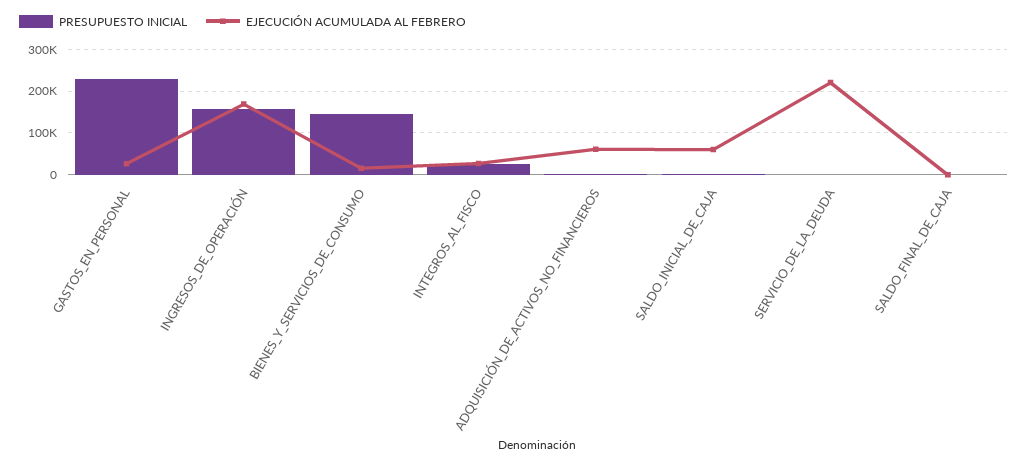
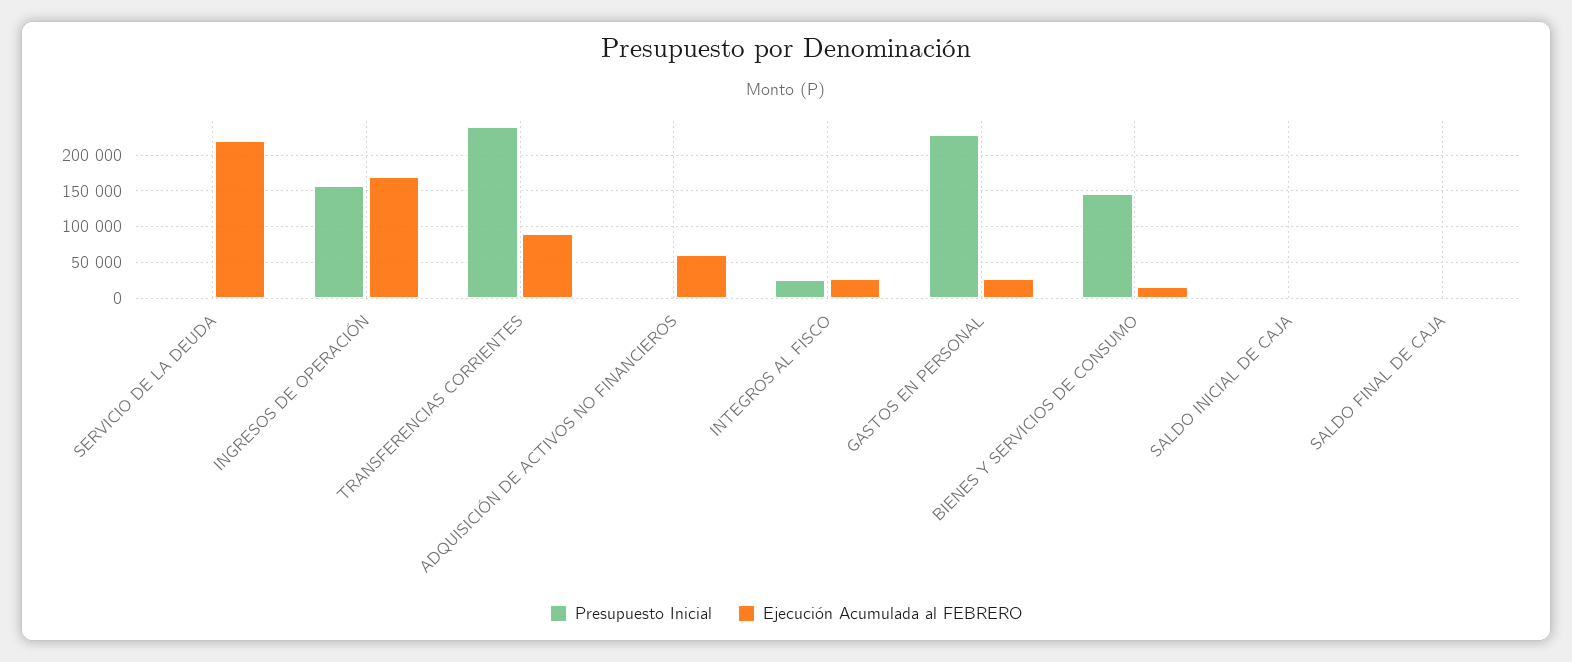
  {
    "PRESUPUESTO INICIAL": {
      "GASTOS_EN_PERSONAL": 230000,
      "INGRESOS_DE_OPERACIÓN": 160000,
      "BIENES_Y_SERVICIOS_DE_CONSUMO": 150000,
      "INTEGROS_AL_FISCO": 30000,
      "ADQUISICIÓN_DE_ACTIVOS_NO_FINANCIEROS": 0,
      "SALDO_INICIAL_DE_CAJA": 0,
      "SERVICIO_DE_LA_DEUDA": 0,
-     "SALDO_FINAL_DE_CAJA": 0
+     "SALDO_FINAL_DE_CAJA": 0,
+     "TRANSFERENCIAS CORRIENTES": 240000
    },
    "EJECUCIÓN ACUMULADA AL FEBRERO": {
      "GASTOS_EN_PERSONAL": 30000,
      "INGRESOS_DE_OPERACIÓN": 170000,
      "BIENES_Y_SERVICIOS_DE_CONSUMO": 20000,
      "INTEGROS_AL_FISCO": 30000,
      "ADQUISICIÓN_DE_ACTIVOS_NO_FINANCIEROS": 60000,
-     "SALDO_INICIAL_DE_CAJA": 60000,
+     "SALDO_INICIAL_DE_CAJA": 0,
      "SERVICIO_DE_LA_DEUDA": 220000,
-     "SALDO_FINAL_DE_CAJA": 0
+     "SALDO_FINAL_DE_CAJA": 0,
+     "TRANSFERENCIAS CORRIENTES": 90000
    }
  }

